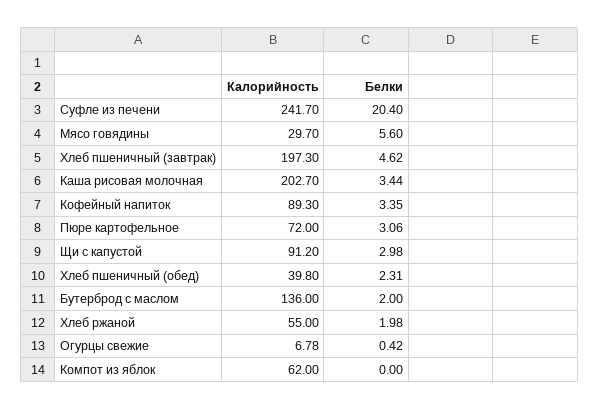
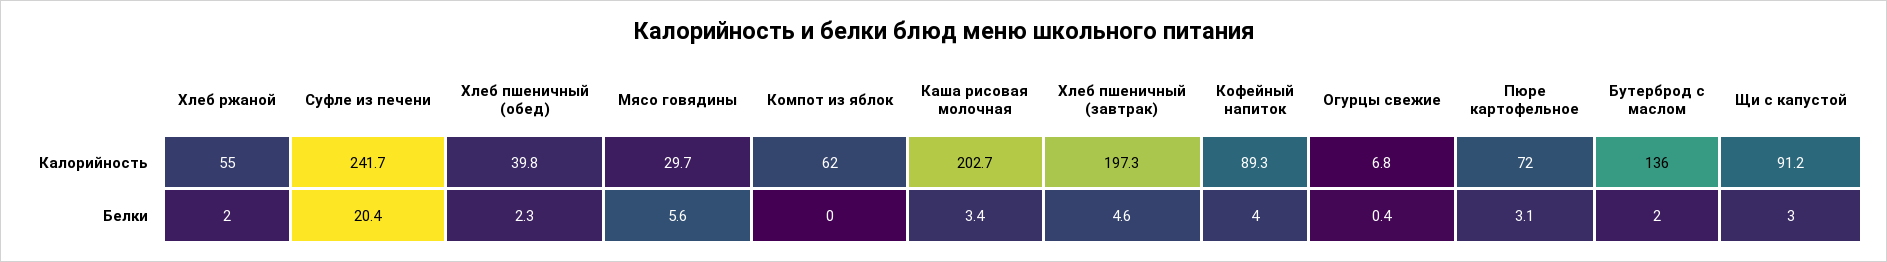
  {
    "Калорийность": {
      "Суфле из печени": 241.7,
      "Мясо говядины": 29.7,
      "Хлеб пшеничный (завтрак)": 197.3,
      "Каша рисовая молочная": 202.7,
      "Кофейный напиток": 89.3,
      "Пюре картофельное": 72,
      "Щи с капустой": 91.2,
      "Хлеб пшеничный (обед)": 39.8,
      "Бутерброд с маслом": 136,
      "Хлеб ржаной": 55,
      "Огурцы свежие": 6.78,
      "Компот из яблок": 62
    },
    "Белки": {
      "Суфле из печени": 20.4,
      "Мясо говядины": 5.6,
      "Хлеб пшеничный (завтрак)": 4.62,
      "Каша рисовая молочная": 3.44,
-     "Кофейный напиток": 3.35,
+     "Кофейный напиток": 4,
      "Пюре картофельное": 3.06,
      "Щи с капустой": 2.98,
      "Хлеб пшеничный (обед)": 2.31,
      "Бутерброд с маслом": 2,
      "Хлеб ржаной": 1.98,
      "Огурцы свежие": 0.42,
      "Компот из яблок": 0
    }
  }

